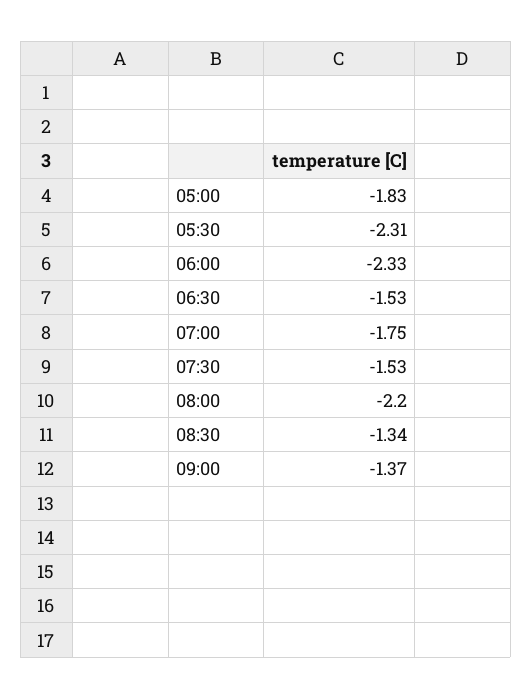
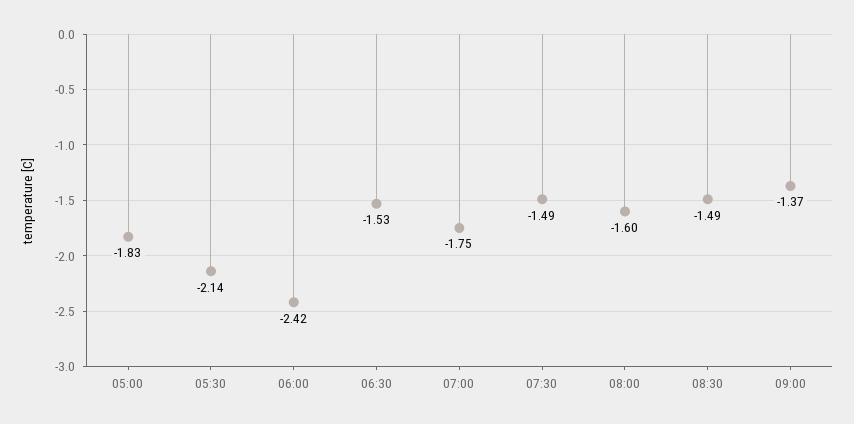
  {
    "05:00": -1.83,
-   "05:30": -2.31,
+   "05:30": -2.14,
-   "06:00": -2.33,
+   "06:00": -2.42,
    "06:30": -1.53,
    "07:00": -1.75,
-   "07:30": -1.53,
+   "07:30": -1.49,
-   "08:00": -2.2,
+   "08:00": -1.6,
-   "08:30": -1.34,
+   "08:30": -1.49,
    "09:00": -1.37
  }

